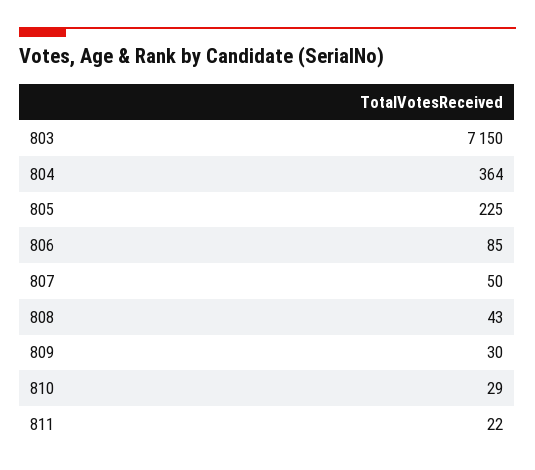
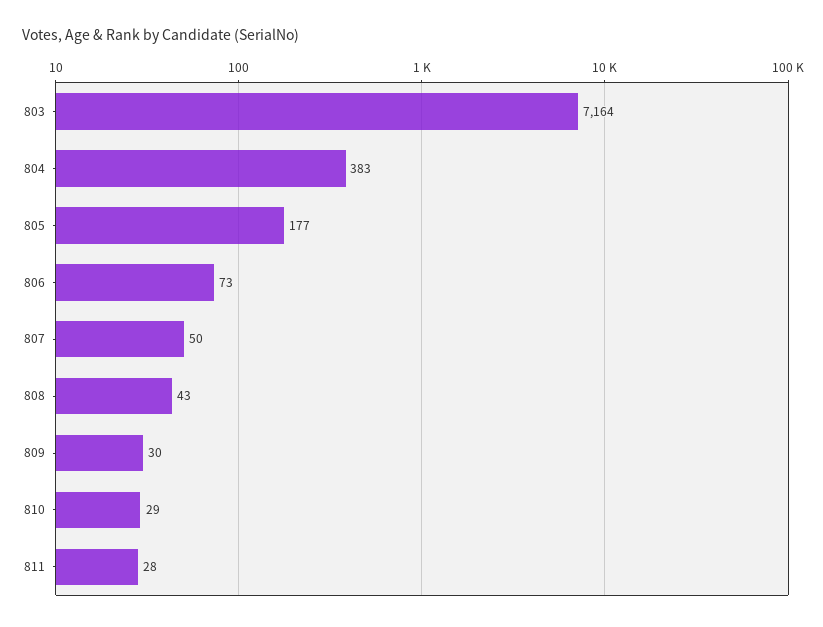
  {
-   "803": 7150,
+   "803": 7164,
-   "804": 364,
+   "804": 383,
-   "805": 225,
+   "805": 177,
-   "806": 85,
+   "806": 73,
    "807": 50,
    "808": 43,
    "809": 30,
    "810": 29,
-   "811": 22
+   "811": 28
  }

